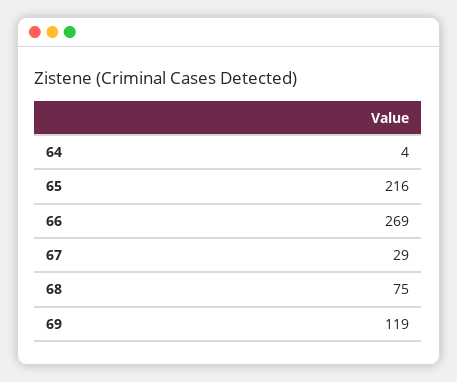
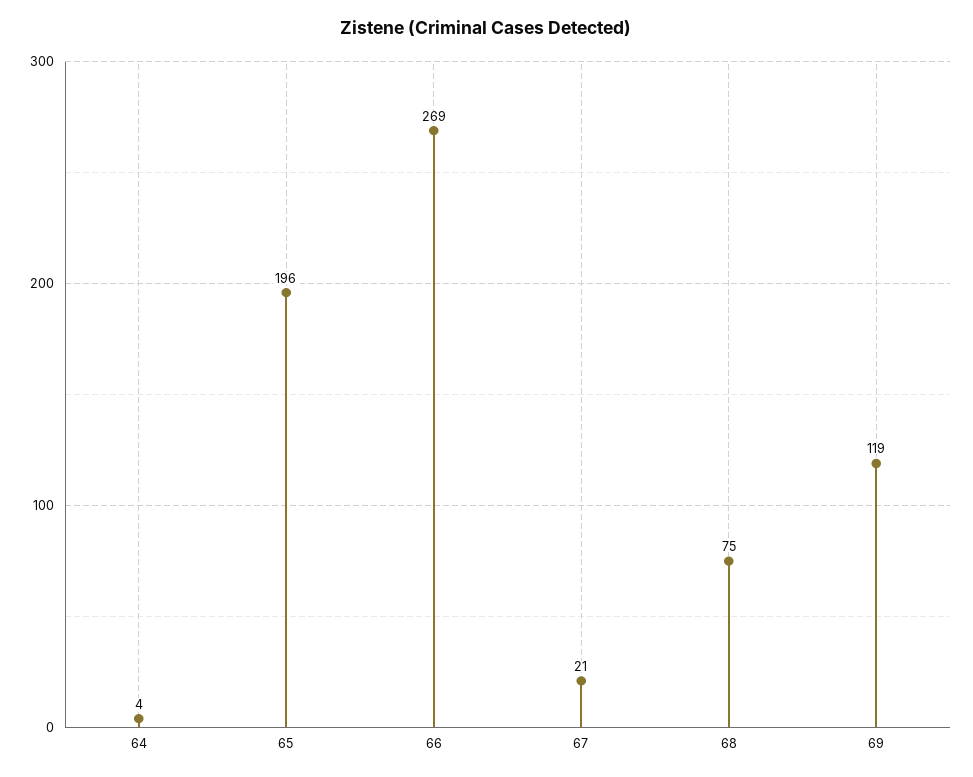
  {
    "64": 4,
-   "65": 216,
+   "65": 196,
    "66": 269,
-   "67": 29,
+   "67": 21,
    "68": 75,
    "69": 119
  }

